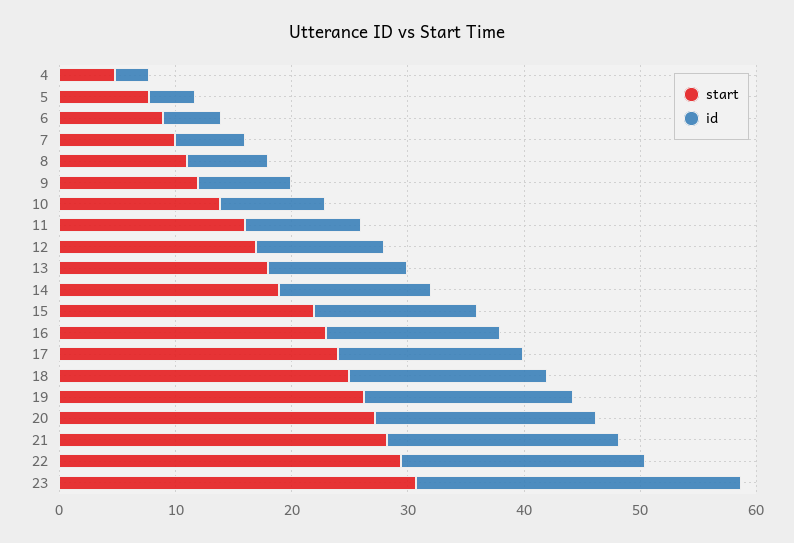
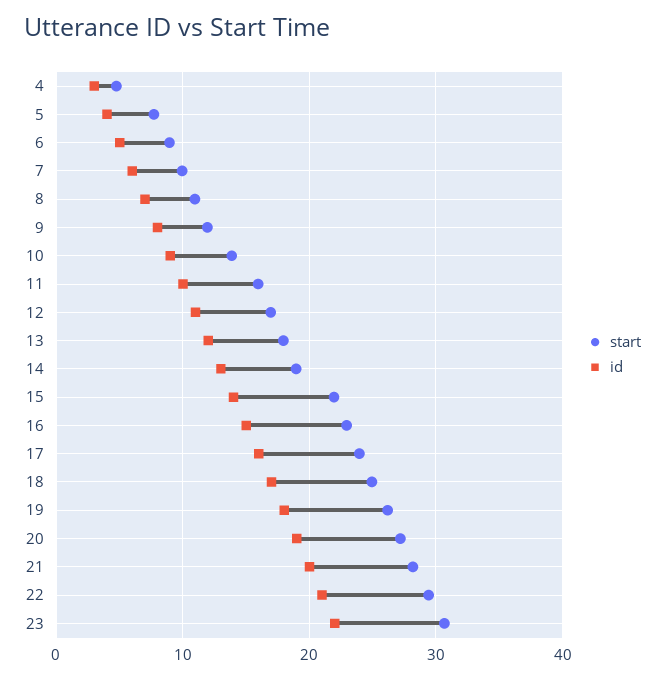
  {
    "start": {
      "4": 5,
      "5": 8,
      "6": 9,
      "7": 10,
      "8": 11,
      "9": 12,
      "10": 14,
      "11": 16,
      "12": 17,
      "13": 18,
      "14": 19,
      "15": 22,
      "16": 23,
      "17": 24,
      "18": 25,
      "19": 26,
      "20": 27,
      "21": 28,
      "22": 29,
      "23": 31
    },
    "id": {
      "4": 3,
      "5": 4,
      "6": 5,
      "7": 6,
      "8": 7,
      "9": 8,
      "10": 9,
      "11": 10,
      "12": 11,
      "13": 12,
      "14": 13,
      "15": 14,
      "16": 15,
      "17": 16,
      "18": 17,
      "19": 18,
      "20": 19,
      "21": 20,
      "22": 21,
-     "23": 28
+     "23": 22
    }
  }

